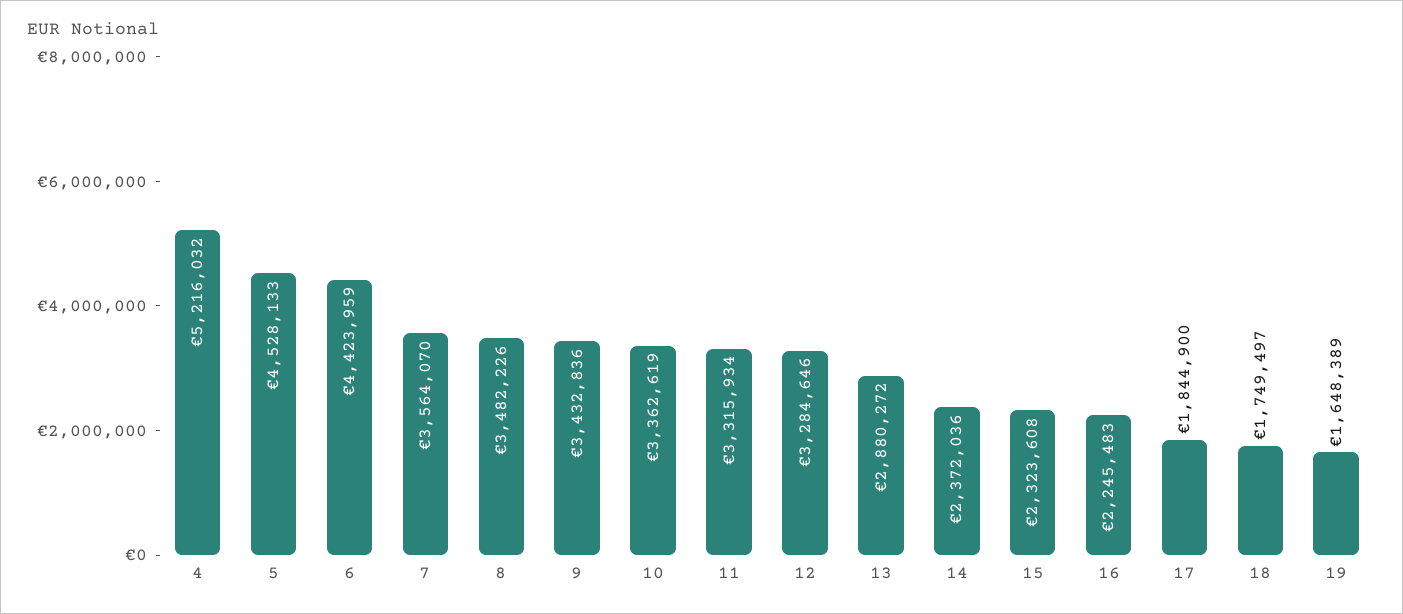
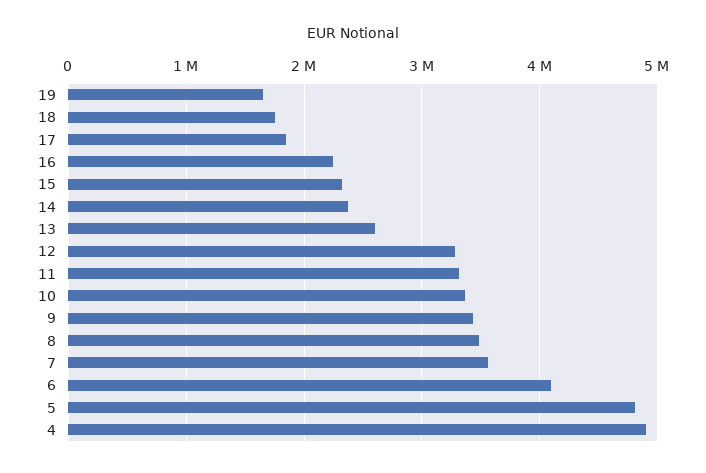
  {
-   "4": 5216032,
+   "4": 4900000,
-   "5": 4528133,
+   "5": 4800000,
-   "6": 4423959,
+   "6": 4100000,
    "7": 3564070,
    "8": 3482226,
    "9": 3432836,
    "10": 3362619,
    "11": 3315934,
    "12": 3284646,
-   "13": 2880272,
+   "13": 2600000,
    "14": 2372036,
    "15": 2323608,
    "16": 2245483,
    "17": 1844900,
    "18": 1749497,
    "19": 1648389
  }

